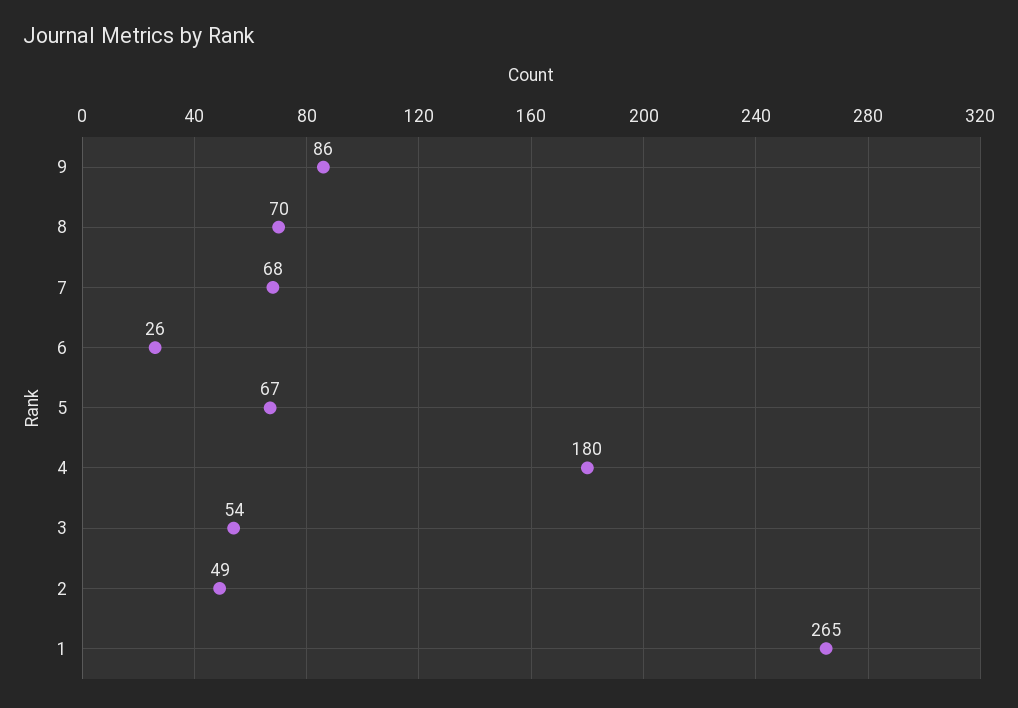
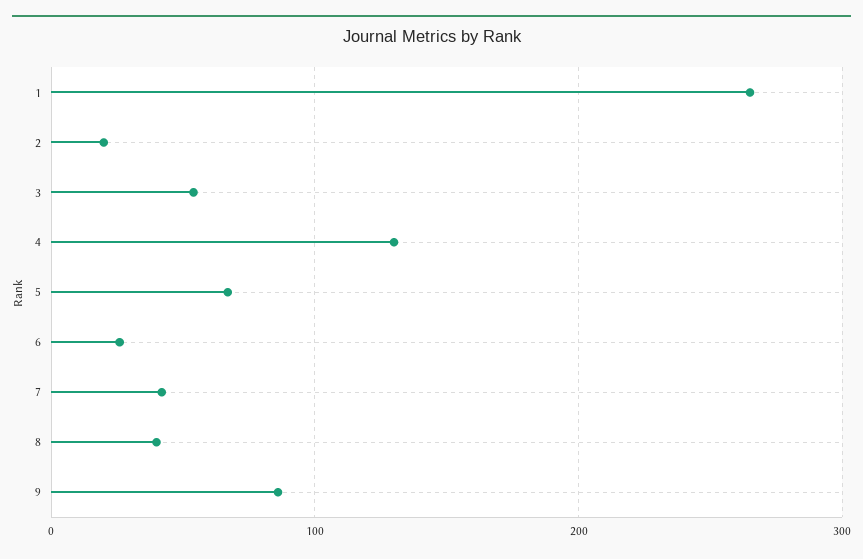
  {
    "9": 86,
-   "8": 70,
+   "8": 40,
-   "7": 68,
+   "7": 40,
    "6": 26,
    "5": 67,
-   "4": 180,
+   "4": 130,
    "3": 54,
-   "2": 49,
+   "2": 20,
    "1": 265
  }

